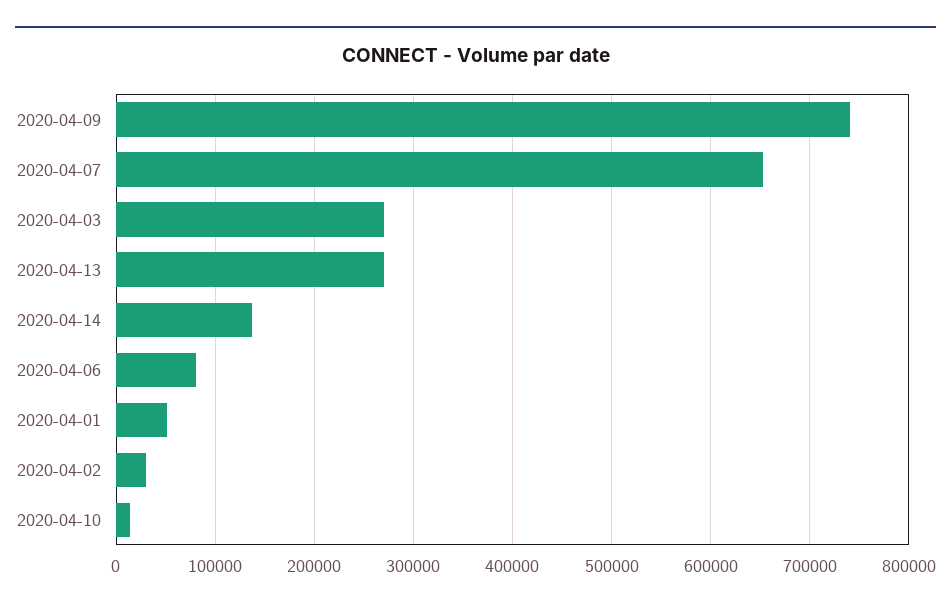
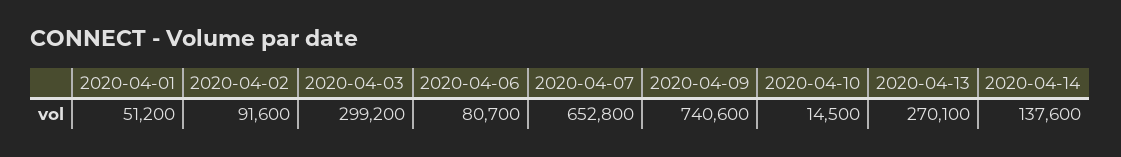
  {
    "2020-04-09": 740600,
    "2020-04-07": 652800,
-   "2020-04-03": 270000,
+   "2020-04-03": 299200,
    "2020-04-13": 270100,
    "2020-04-14": 137600,
    "2020-04-06": 80700,
    "2020-04-01": 51200,
-   "2020-04-02": 30000,
+   "2020-04-02": 91600,
    "2020-04-10": 14500
  }

